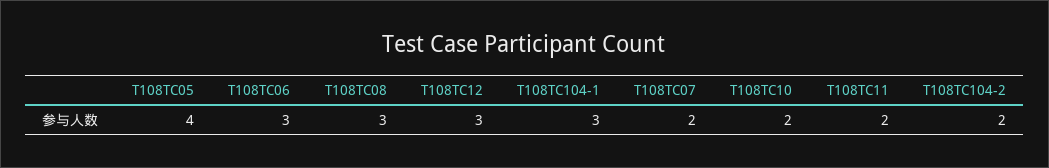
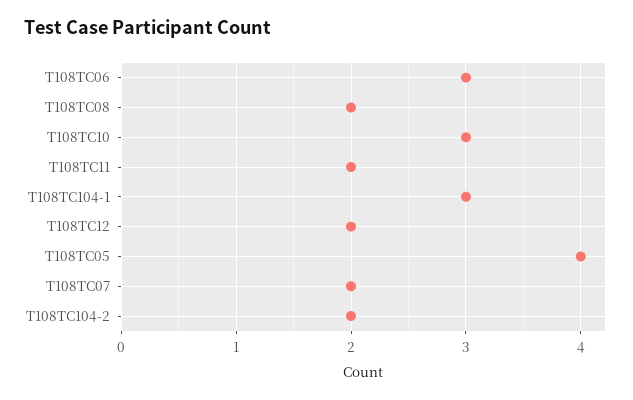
  {
    "T108TC05": 4,
    "T108TC06": 3,
-   "T108TC08": 3,
+   "T108TC08": 2,
-   "T108TC12": 3,
+   "T108TC12": 2,
    "T108TC104-1": 3,
    "T108TC07": 2,
-   "T108TC10": 2,
+   "T108TC10": 3,
    "T108TC11": 2,
    "T108TC104-2": 2
  }

